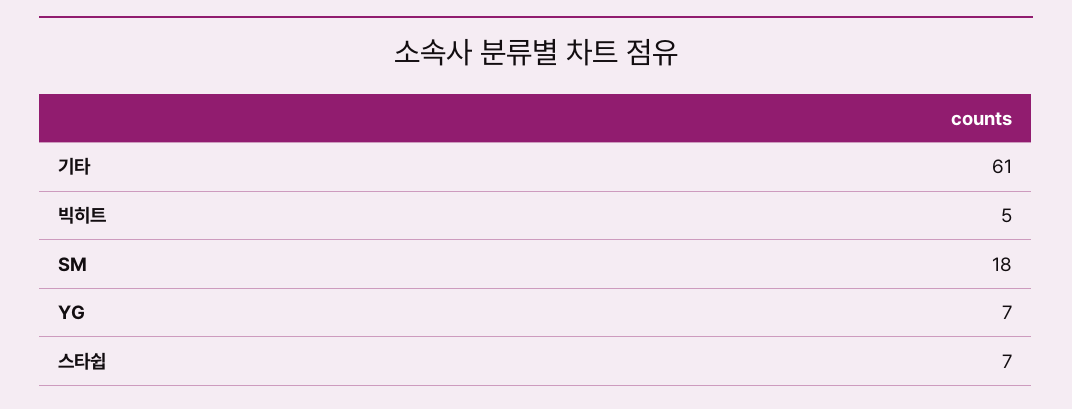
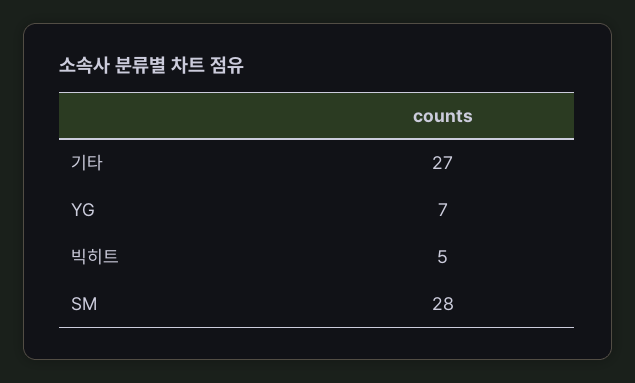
  {
-   "기타": 61,
+   "기타": 27,
    "빅히트": 5,
-   "SM": 18,
+   "SM": 28,
-   "YG": 7,
+   "YG": 7
-   "스타쉽": 7
  }

